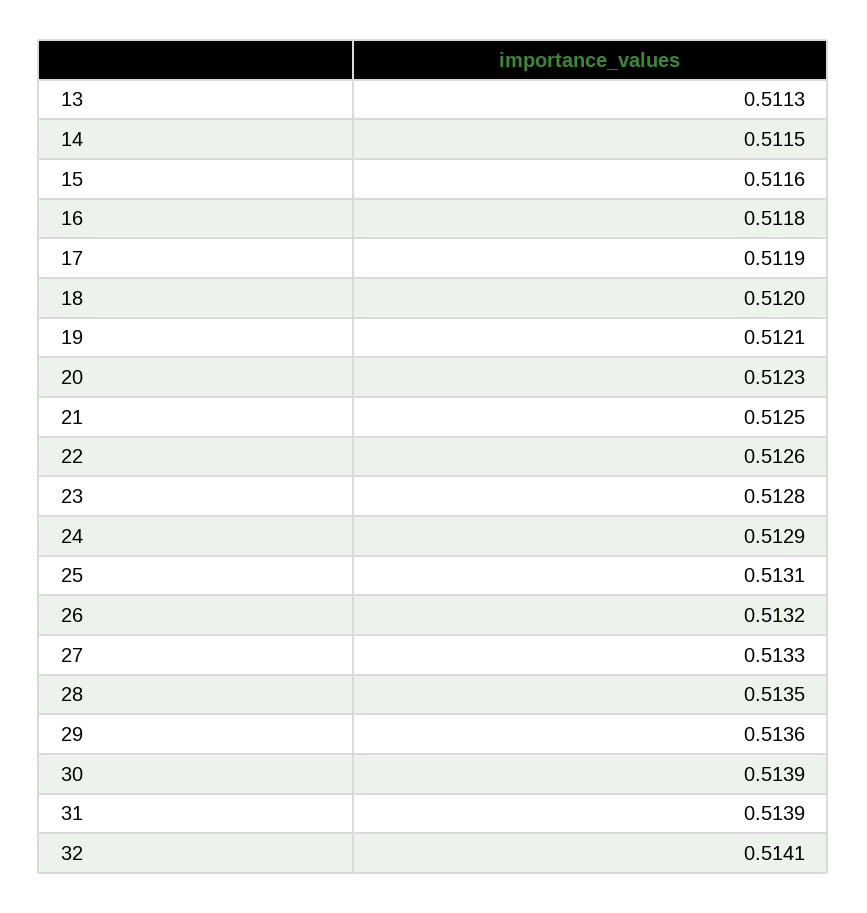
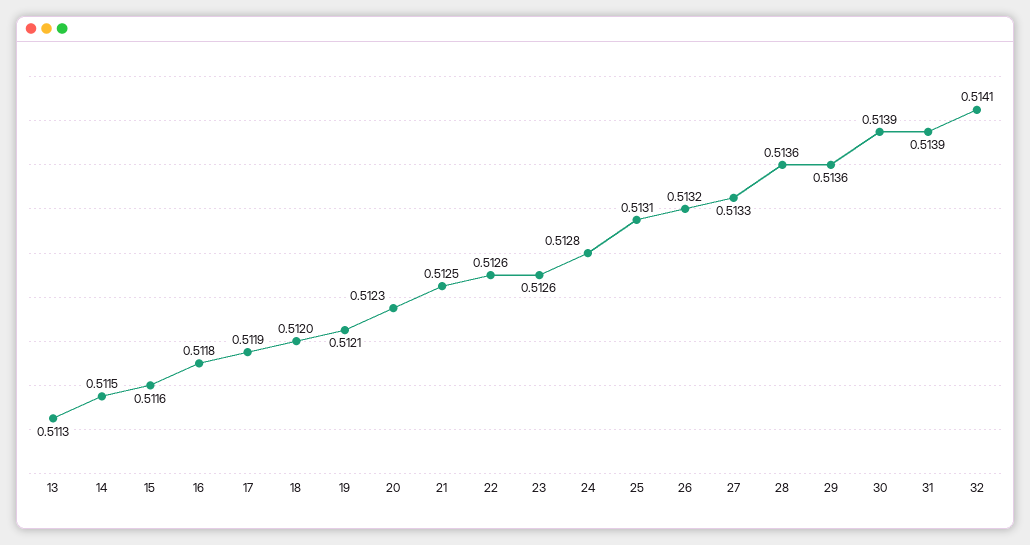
  {
    "13": 0.5113,
    "14": 0.5115,
    "15": 0.5116,
    "16": 0.5118,
    "17": 0.5119,
    "18": 0.512,
    "19": 0.5121,
    "20": 0.5123,
    "21": 0.5125,
    "22": 0.5126,
-   "23": 0.5128,
+   "23": 0.5126,
-   "24": 0.5129,
+   "24": 0.5128,
    "25": 0.5131,
    "26": 0.5132,
    "27": 0.5133,
-   "28": 0.5135,
+   "28": 0.5136,
    "29": 0.5136,
    "30": 0.5139,
    "31": 0.5139,
    "32": 0.5141
  }

